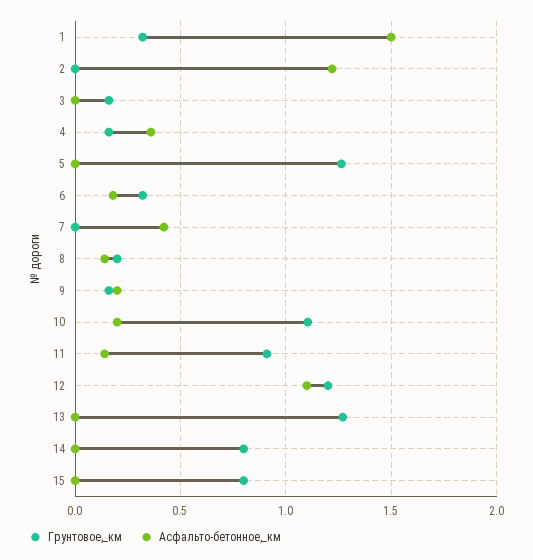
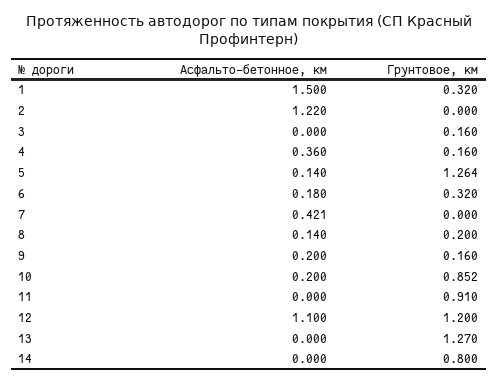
  {
    "Грунтовое,_км": {
      "1": 0.32,
      "2": 0,
      "3": 0.16,
      "4": 0.16,
      "5": 1.264,
      "6": 0.32,
      "7": 0,
      "8": 0.2,
      "9": 0.16,
-     "10": 1.1,
+     "10": 0.852,
      "11": 0.91,
      "12": 1.2,
      "13": 1.27,
-     "14": 0.8,
+     "14": 0.8
-     "15": 0.8
    },
    "Асфальто-бетонное,_км": {
      "1": 1.5,
      "2": 1.22,
      "3": 0,
      "4": 0.36,
-     "5": 0,
+     "5": 0.14,
      "6": 0.18,
      "7": 0.421,
      "8": 0.14,
      "9": 0.2,
      "10": 0.2,
-     "11": 0.15,
+     "11": 0,
      "12": 1.1,
      "13": 0,
-     "14": 0,
+     "14": 0
-     "15": 0
    }
  }

